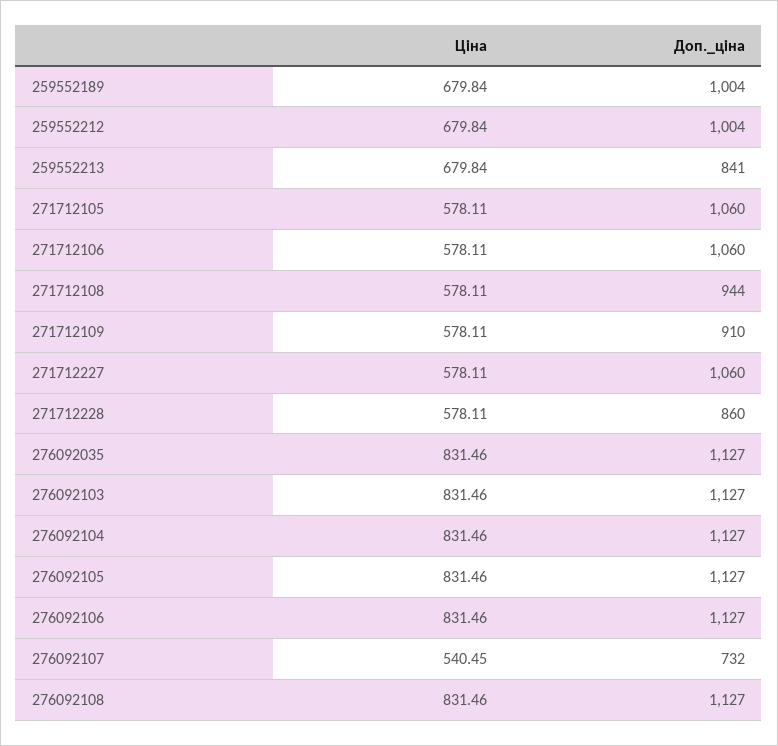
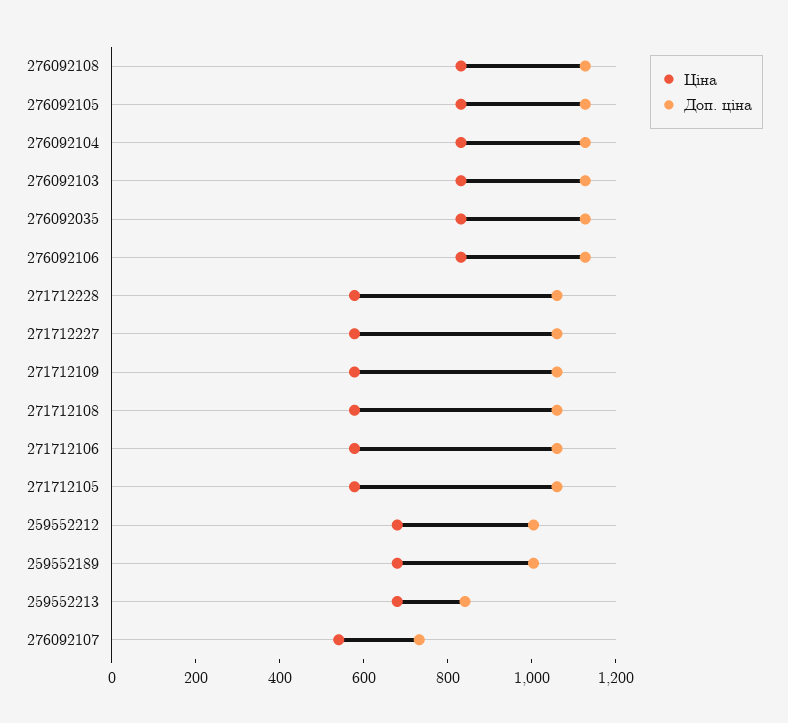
  {
    "Ціна": {
      "259552189": 679.84,
      "259552212": 679.84,
      "259552213": 679.84,
      "271712105": 578.11,
      "271712106": 578.11,
      "271712108": 578.11,
      "271712109": 578.11,
      "271712227": 578.11,
      "271712228": 578.11,
      "276092035": 831.46,
      "276092103": 831.46,
      "276092104": 831.46,
      "276092105": 831.46,
      "276092106": 831.46,
      "276092107": 540.45,
      "276092108": 831.46
    },
    "Доп._ціна": {
      "259552189": 1004,
      "259552212": 1004,
      "259552213": 841,
      "271712105": 1060,
      "271712106": 1060,
-     "271712108": 944,
+     "271712108": 1050,
-     "271712109": 910,
+     "271712109": 1050,
      "271712227": 1060,
-     "271712228": 860,
+     "271712228": 1050,
      "276092035": 1127,
      "276092103": 1127,
      "276092104": 1127,
      "276092105": 1127,
      "276092106": 1127,
      "276092107": 732,
      "276092108": 1127
    }
  }

